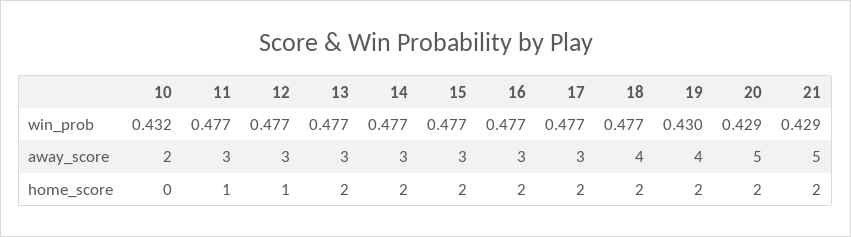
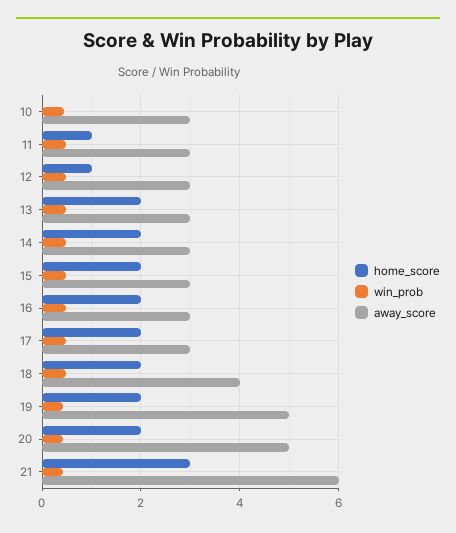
  {
    "win_prob": {
      "10": 0.432,
      "11": 0.477,
      "12": 0.477,
      "13": 0.477,
      "14": 0.477,
      "15": 0.477,
      "16": 0.477,
      "17": 0.477,
      "18": 0.477,
      "19": 0.43,
      "20": 0.429,
      "21": 0.429
    },
    "away_score": {
-     "10": 2,
+     "10": 3,
      "11": 3,
      "12": 3,
      "13": 3,
      "14": 3,
      "15": 3,
      "16": 3,
      "17": 3,
      "18": 4,
-     "19": 4,
+     "19": 5,
      "20": 5,
-     "21": 5
+     "21": 6
    },
    "home_score": {
      "10": 0,
      "11": 1,
      "12": 1,
      "13": 2,
      "14": 2,
      "15": 2,
      "16": 2,
      "17": 2,
      "18": 2,
      "19": 2,
      "20": 2,
-     "21": 2
+     "21": 3
    }
  }

